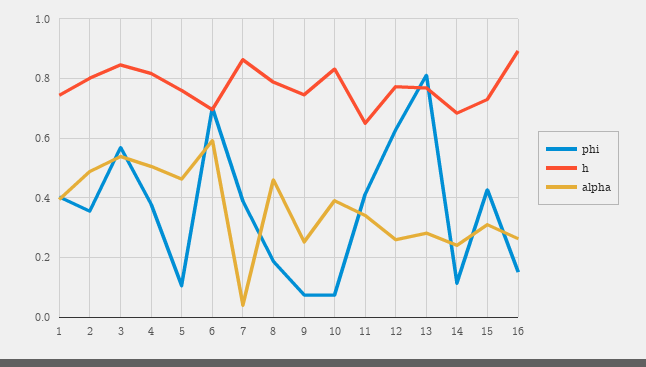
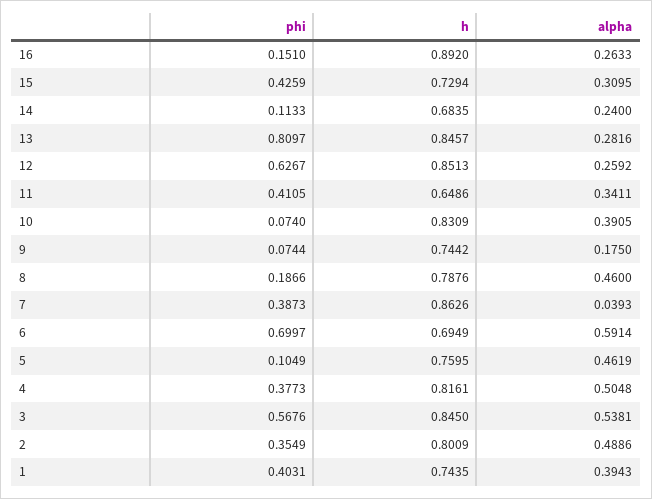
  {
    "phi": {
      "1": 0.4031,
      "2": 0.3549,
      "3": 0.5676,
      "4": 0.3773,
      "5": 0.1049,
      "6": 0.6997,
      "7": 0.3873,
      "8": 0.1866,
      "9": 0.0744,
      "10": 0.074,
      "11": 0.4105,
      "12": 0.6267,
      "13": 0.8097,
      "14": 0.1133,
      "15": 0.4259,
      "16": 0.151
    },
    "h": {
      "1": 0.7435,
      "2": 0.8009,
      "3": 0.845,
      "4": 0.8161,
      "5": 0.7595,
      "6": 0.6949,
      "7": 0.8626,
      "8": 0.7876,
      "9": 0.7442,
      "10": 0.8309,
      "11": 0.6486,
-     "12": 0.775,
+     "12": 0.8513,
-     "13": 0.775,
+     "13": 0.8457,
      "14": 0.6835,
      "15": 0.7294,
      "16": 0.892
    },
    "alpha": {
      "1": 0.3943,
      "2": 0.4886,
      "3": 0.5381,
      "4": 0.5048,
      "5": 0.4619,
      "6": 0.5914,
      "7": 0.0393,
      "8": 0.46,
-     "9": 0.25,
+     "9": 0.175,
      "10": 0.3905,
      "11": 0.3411,
      "12": 0.2592,
      "13": 0.2816,
      "14": 0.24,
      "15": 0.3095,
      "16": 0.2633
    }
  }

